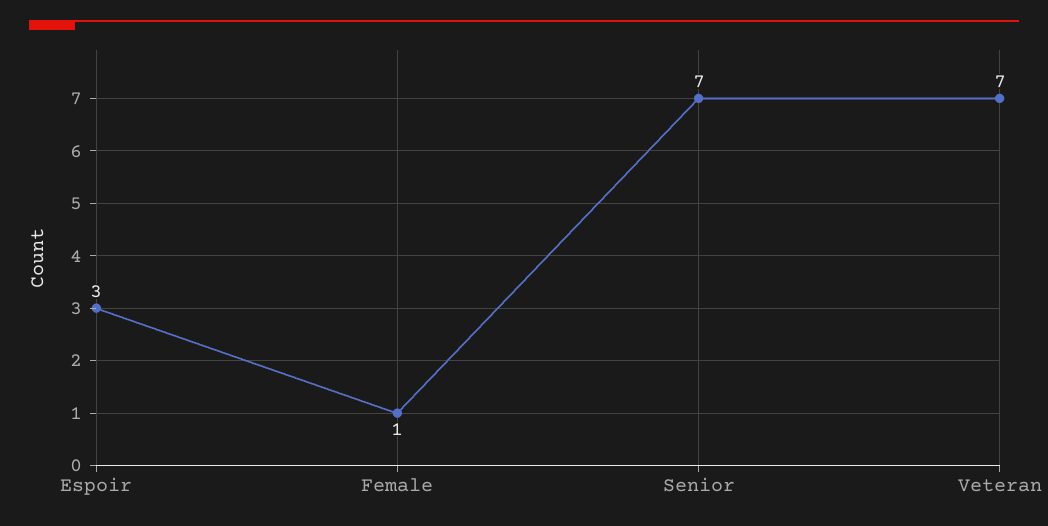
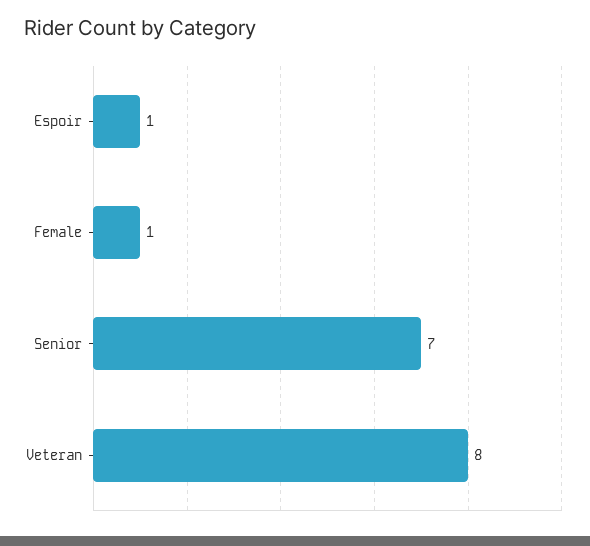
  {
-   "Espoir": 3,
+   "Espoir": 1,
    "Female": 1,
    "Senior": 7,
-   "Veteran": 7
+   "Veteran": 8
  }

